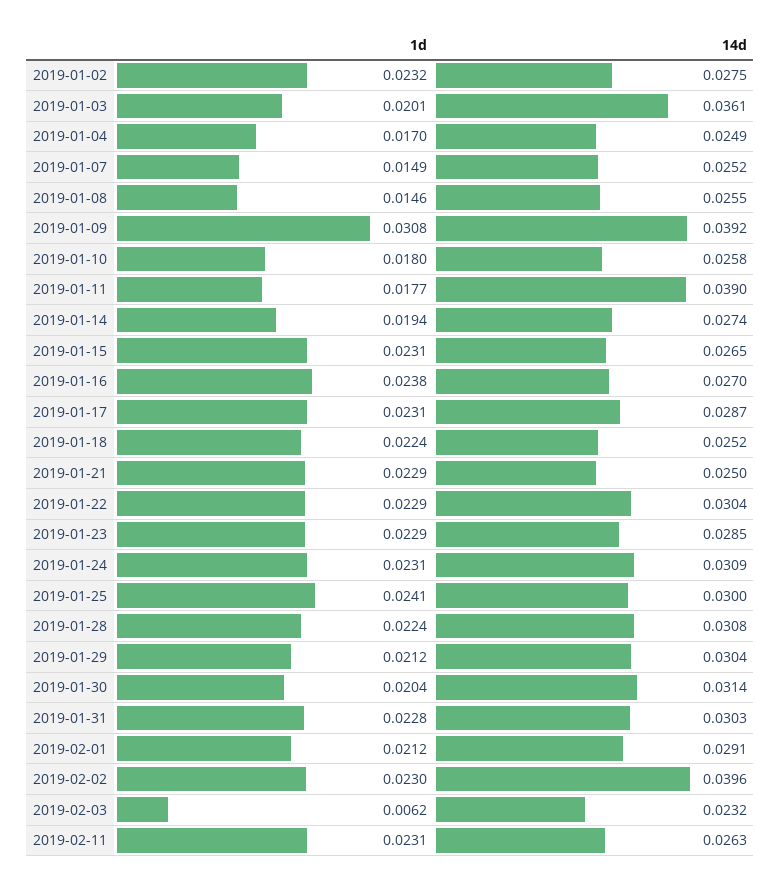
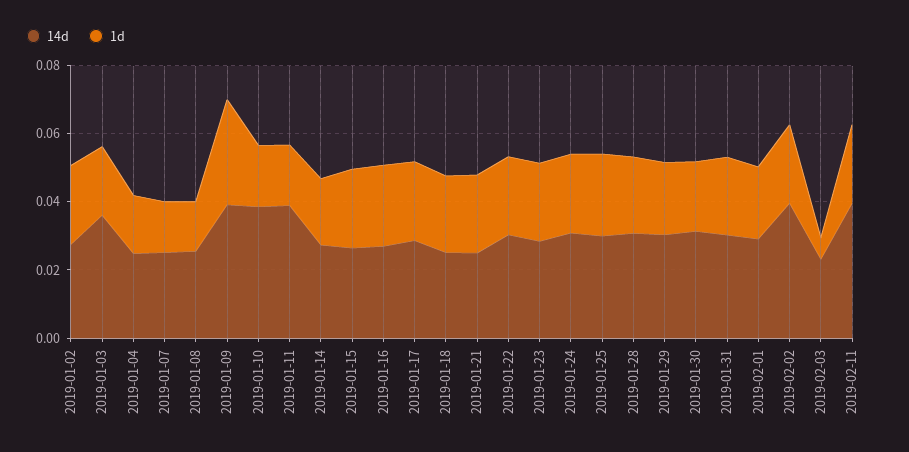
  {
    "1d": {
      "2019-01-02": 0.0232,
      "2019-01-03": 0.0201,
      "2019-01-04": 0.017,
      "2019-01-07": 0.0149,
      "2019-01-08": 0.0146,
      "2019-01-09": 0.0308,
      "2019-01-10": 0.018,
      "2019-01-11": 0.0177,
      "2019-01-14": 0.0194,
      "2019-01-15": 0.0231,
      "2019-01-16": 0.0238,
      "2019-01-17": 0.0231,
      "2019-01-18": 0.0224,
      "2019-01-21": 0.0229,
      "2019-01-22": 0.0229,
      "2019-01-23": 0.0229,
      "2019-01-24": 0.0231,
      "2019-01-25": 0.0241,
      "2019-01-28": 0.0224,
      "2019-01-29": 0.0212,
      "2019-01-30": 0.0204,
      "2019-01-31": 0.0228,
      "2019-02-01": 0.0212,
      "2019-02-02": 0.023,
      "2019-02-03": 0.0062,
      "2019-02-11": 0.0231
    },
    "14d": {
      "2019-01-02": 0.0275,
      "2019-01-03": 0.0361,
      "2019-01-04": 0.0249,
      "2019-01-07": 0.0252,
      "2019-01-08": 0.0255,
      "2019-01-09": 0.0392,
-     "2019-01-10": 0.0258,
+     "2019-01-10": 0.04,
      "2019-01-11": 0.039,
      "2019-01-14": 0.0274,
      "2019-01-15": 0.0265,
      "2019-01-16": 0.027,
      "2019-01-17": 0.0287,
      "2019-01-18": 0.0252,
      "2019-01-21": 0.025,
      "2019-01-22": 0.0304,
      "2019-01-23": 0.0285,
      "2019-01-24": 0.0309,
      "2019-01-25": 0.03,
      "2019-01-28": 0.0308,
      "2019-01-29": 0.0304,
      "2019-01-30": 0.0314,
      "2019-01-31": 0.0303,
      "2019-02-01": 0.0291,
      "2019-02-02": 0.0396,
      "2019-02-03": 0.0232,
-     "2019-02-11": 0.0263
+     "2019-02-11": 0.04
    }
  }

